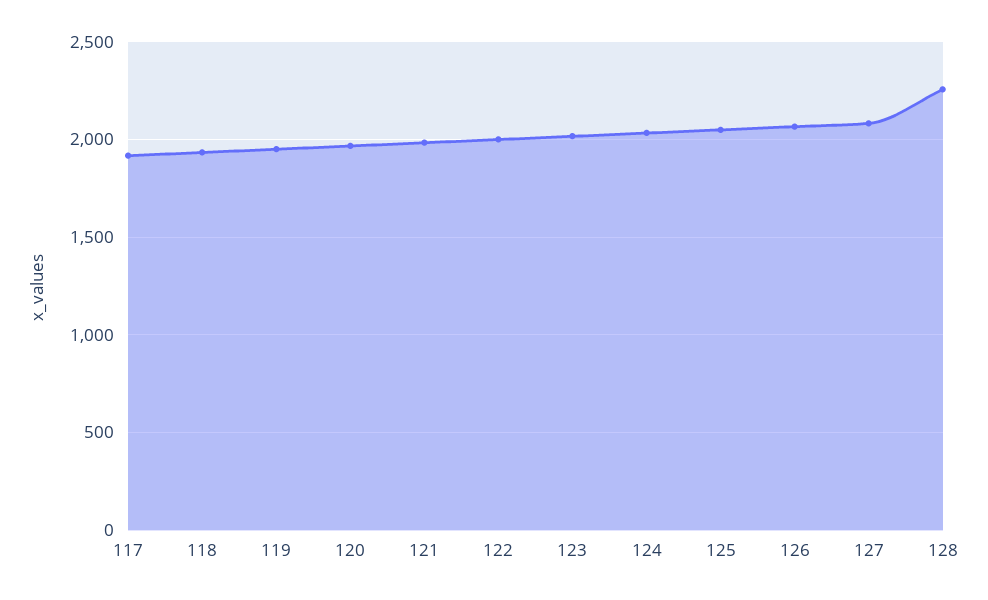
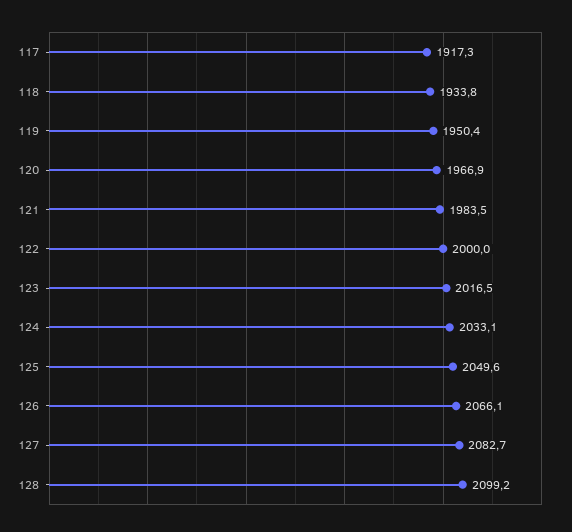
  {
    "117": 1917.3,
    "118": 1933.8,
    "119": 1950.4,
    "120": 1966.9,
    "121": 1983.5,
    "122": 2000,
    "123": 2016.5,
    "124": 2033.1,
    "125": 2049.6,
    "126": 2066.1,
    "127": 2082.7,
-   "128": 2250
+   "128": 2099.2
  }

